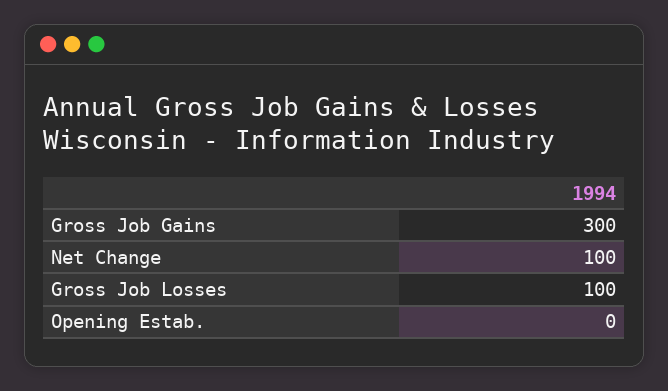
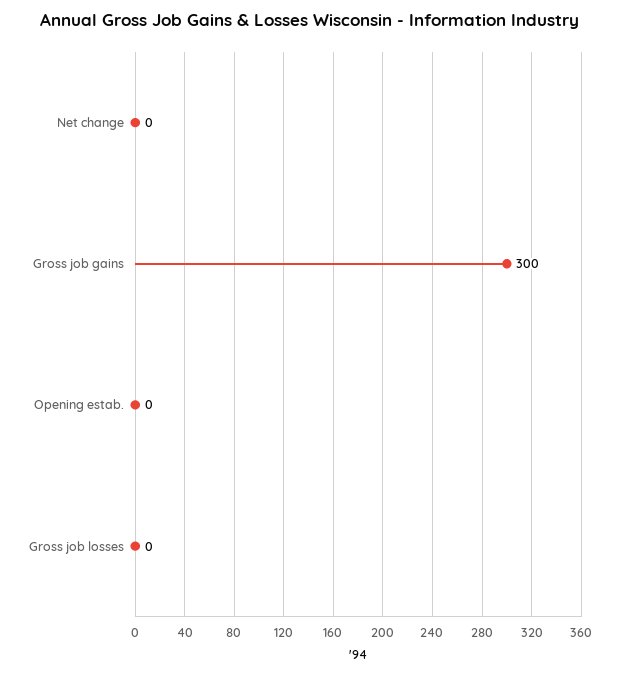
  {
    "Gross Job Gains": 300,
-   "Net Change": 100,
+   "Net Change": 0,
-   "Gross Job Losses": 100,
+   "Gross Job Losses": 0,
    "Opening Estab.": 0
  }

